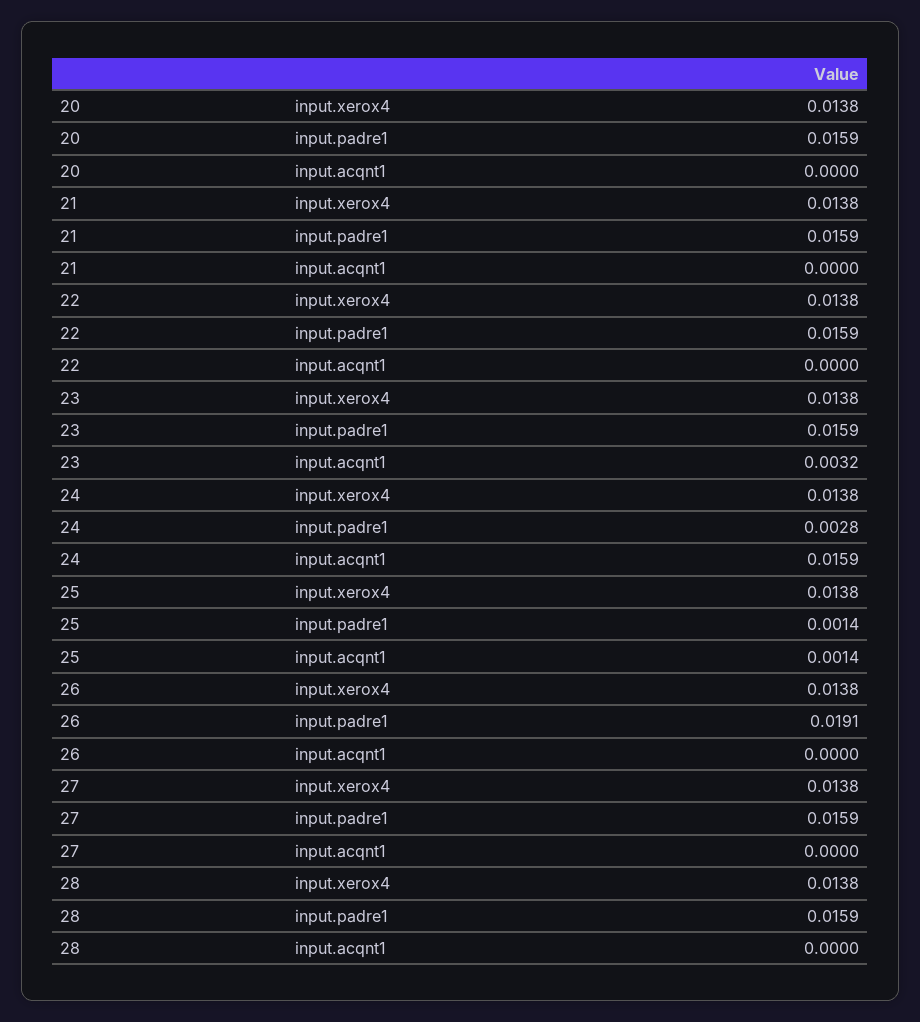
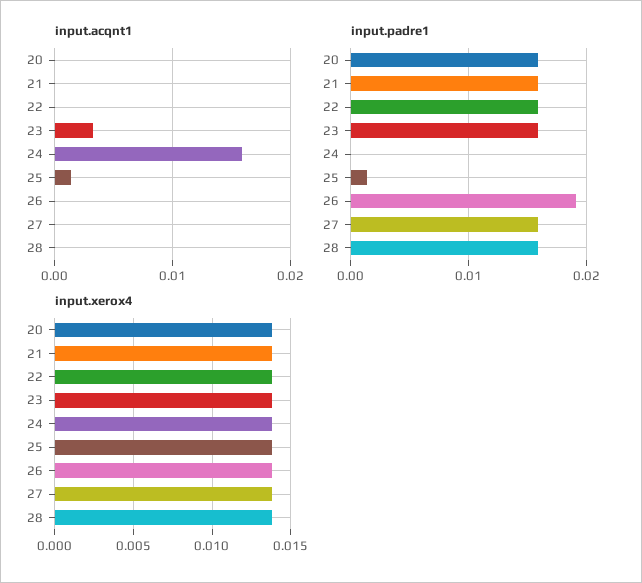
  {
    "input.xerox4": {
      "20": 0.0138,
      "21": 0.0138,
      "22": 0.0138,
      "23": 0.0138,
      "24": 0.0138,
      "25": 0.0138,
      "26": 0.0138,
      "27": 0.0138,
      "28": 0.0138
    },
    "input.padre1": {
      "20": 0.0159,
      "21": 0.0159,
      "22": 0.0159,
      "23": 0.0159,
-     "24": 0.0028,
+     "24": 0,
      "25": 0.0014,
      "26": 0.0191,
      "27": 0.0159,
      "28": 0.0159
    },
    "input.acqnt1": {
      "20": 0,
      "21": 0,
      "22": 0,
      "23": 0.0032,
      "24": 0.0159,
      "25": 0.0014,
      "26": 0,
      "27": 0,
      "28": 0
    }
  }

